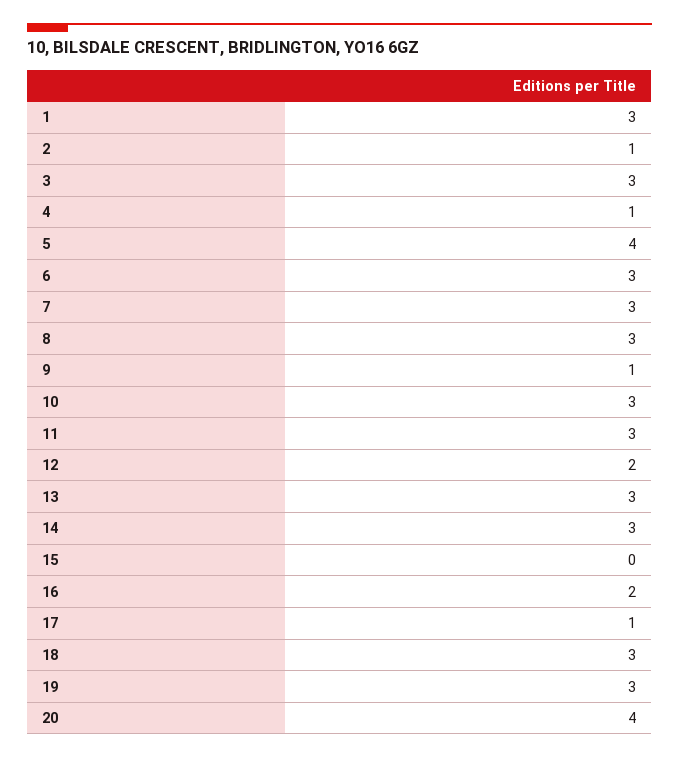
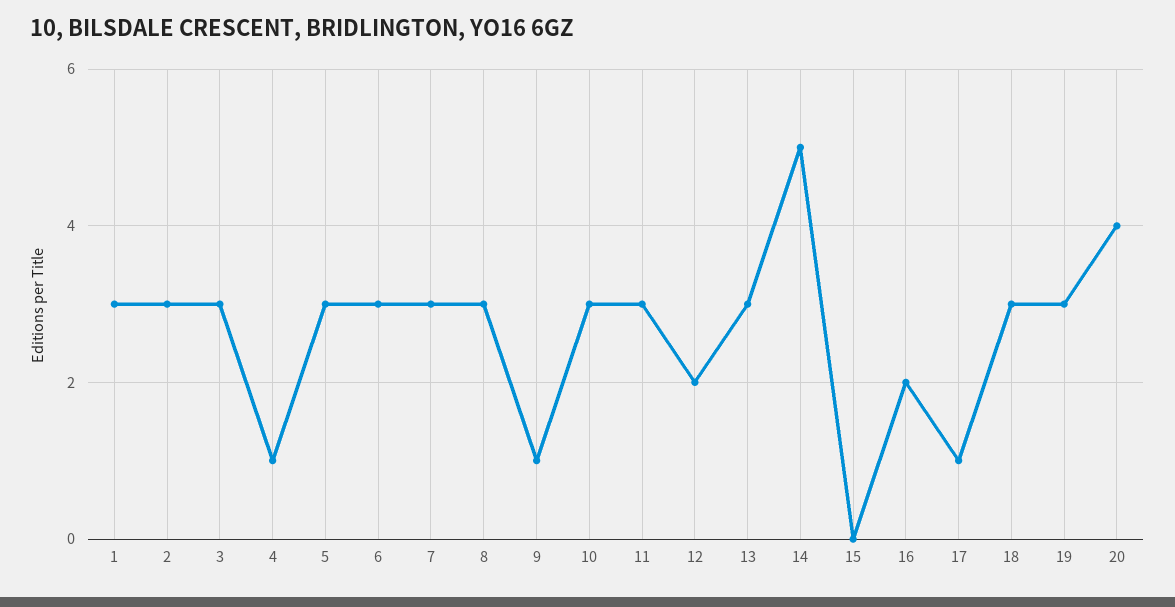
  {
    "1": 3,
-   "2": 1,
+   "2": 3,
    "3": 3,
    "4": 1,
-   "5": 4,
+   "5": 3,
    "6": 3,
    "7": 3,
    "8": 3,
    "9": 1,
    "10": 3,
    "11": 3,
    "12": 2,
    "13": 3,
-   "14": 3,
+   "14": 5,
    "15": 0,
    "16": 2,
    "17": 1,
    "18": 3,
    "19": 3,
    "20": 4
  }

